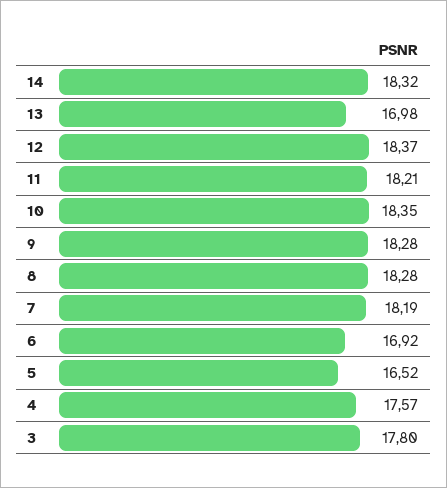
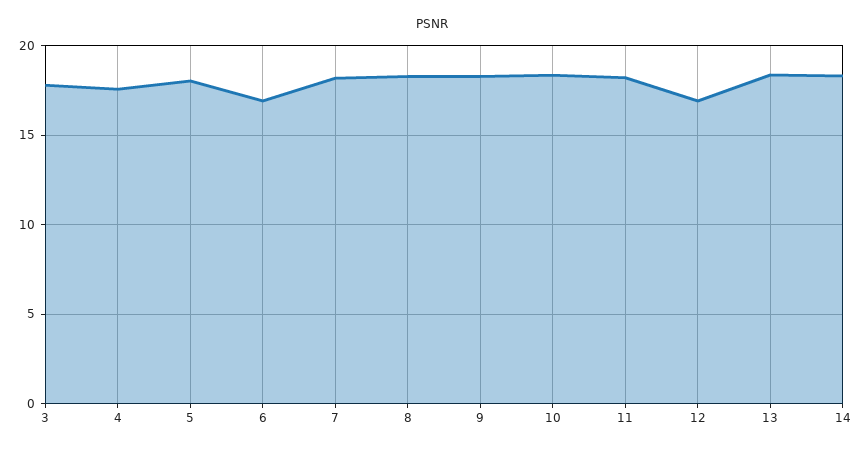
  {
    "14": 18.32,
-   "13": 16.98,
+   "13": 18.5,
-   "12": 18.37,
+   "12": 17,
    "11": 18.21,
    "10": 18.35,
    "9": 18.28,
    "8": 18.28,
    "7": 18.19,
    "6": 16.92,
-   "5": 16.52,
+   "5": 18,
    "4": 17.57,
    "3": 17.8
  }

